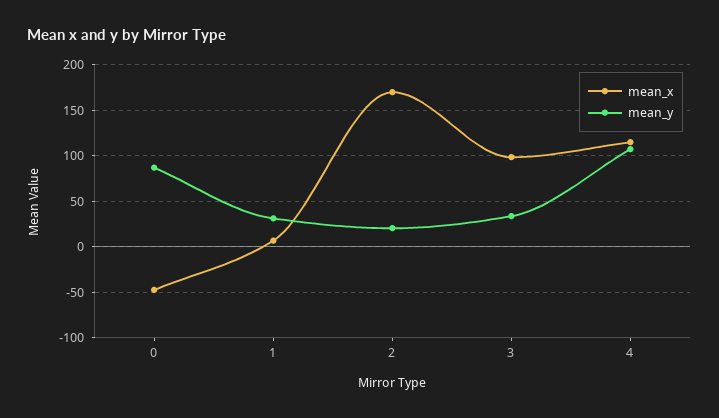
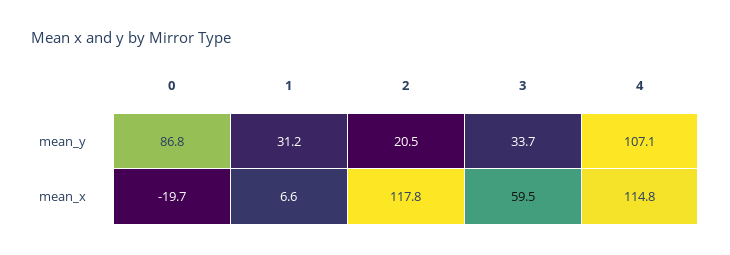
  {
    "mean_x": {
-     "0": -50,
+     "0": -19.7,
      "1": 6.6,
-     "2": 170,
+     "2": 117.8,
-     "3": 100,
+     "3": 59.5,
      "4": 114.8
    },
    "mean_y": {
      "0": 86.8,
      "1": 31.2,
      "2": 20.5,
      "3": 33.7,
      "4": 107.1
    }
  }

